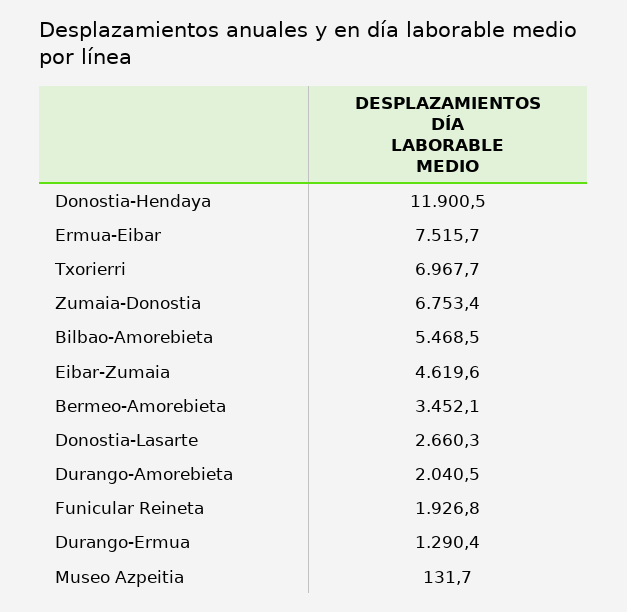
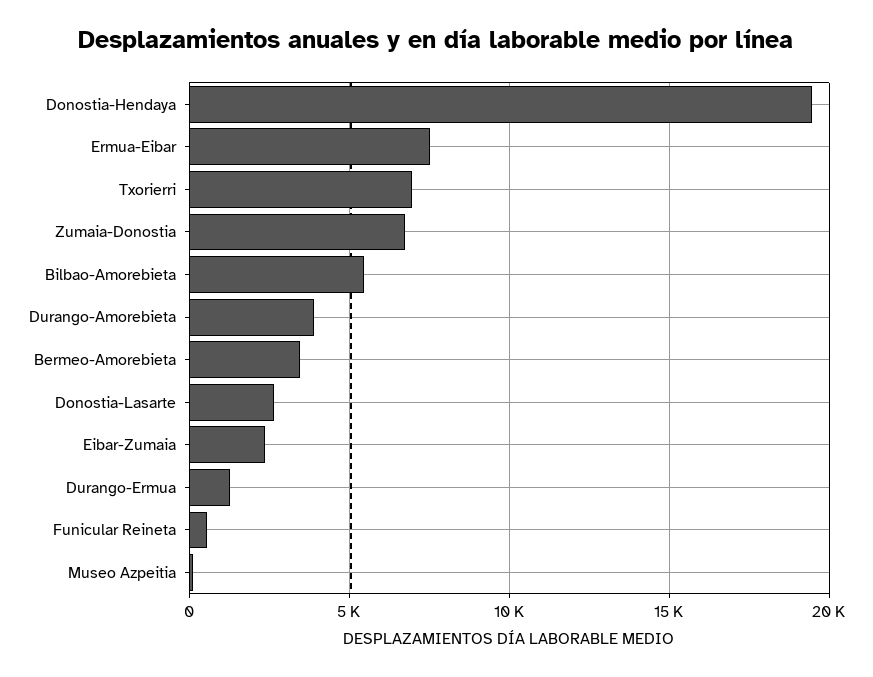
  {
-   "Donostia-Hendaya": 11900.5,
+   "Donostia-Hendaya": 19500,
    "Ermua-Eibar": 7515.7,
    "Txorierri": 6967.7,
    "Zumaia-Donostia": 6753.4,
    "Bilbao-Amorebieta": 5468.5,
-   "Eibar-Zumaia": 4619.6,
+   "Eibar-Zumaia": 2500,
    "Bermeo-Amorebieta": 3452.1,
    "Donostia-Lasarte": 2660.3,
-   "Durango-Amorebieta": 2040.5,
+   "Durango-Amorebieta": 4000,
-   "Funicular Reineta": 1926.8,
+   "Funicular Reineta": 500,
    "Durango-Ermua": 1290.4,
    "Museo Azpeitia": 131.7
  }

